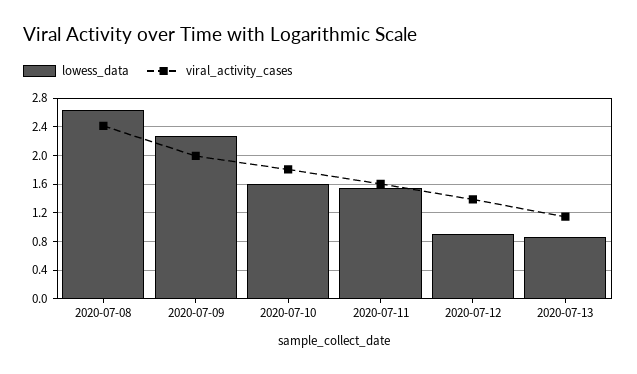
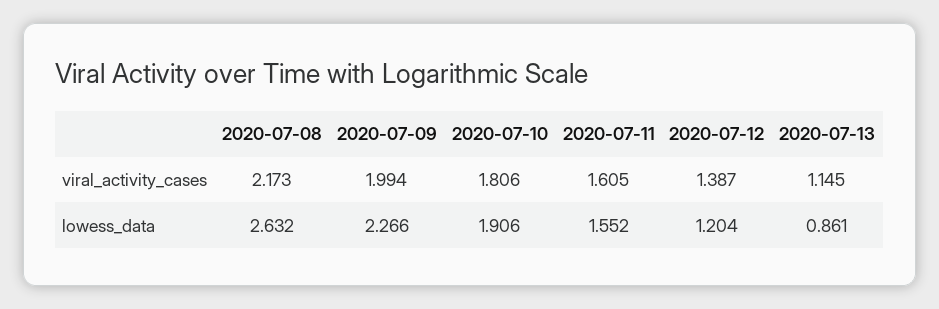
  {
    "lowess_data": {
      "2020-07-08": 2.632,
      "2020-07-09": 2.266,
-     "2020-07-10": 1.6,
+     "2020-07-10": 1.906,
      "2020-07-11": 1.552,
-     "2020-07-12": 0.9,
+     "2020-07-12": 1.204,
      "2020-07-13": 0.861
    },
    "viral_activity_cases": {
-     "2020-07-08": 2.4,
+     "2020-07-08": 2.173,
      "2020-07-09": 1.994,
      "2020-07-10": 1.806,
      "2020-07-11": 1.605,
      "2020-07-12": 1.387,
      "2020-07-13": 1.145
    }
  }

